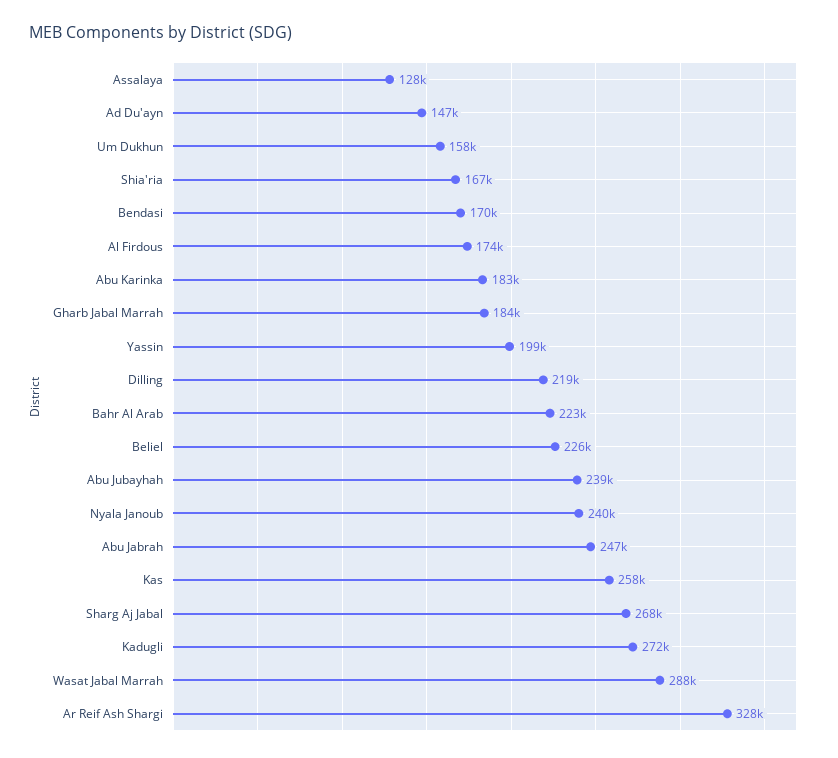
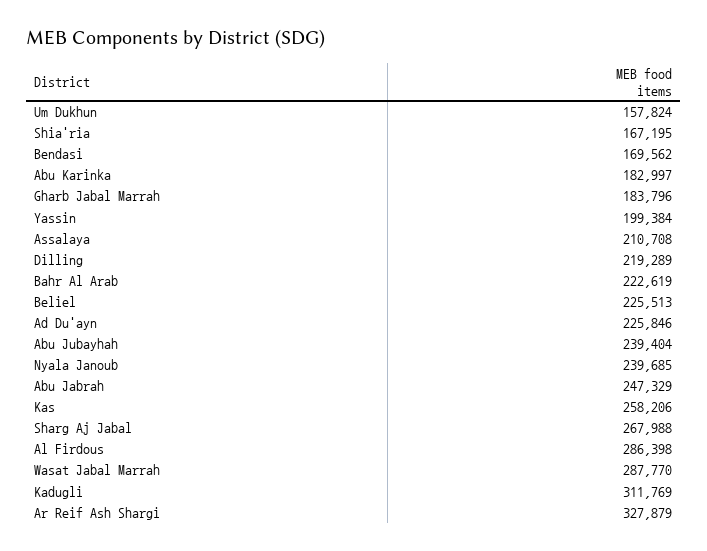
  {
-   "Assalaya": 128000,
+   "Assalaya": 210708,
-   "Ad Du'ayn": 147000,
+   "Ad Du'ayn": 225846,
    "Um Dukhun": 157824,
    "Shia'ria": 167195,
    "Bendasi": 169562,
-   "Al Firdous": 174000,
+   "Al Firdous": 286398,
    "Abu Karinka": 182997,
    "Gharb Jabal Marrah": 183796,
    "Yassin": 199384,
    "Dilling": 219289,
    "Bahr Al Arab": 222619,
    "Beliel": 225513,
    "Abu Jubayhah": 239404,
    "Nyala Janoub": 239685,
    "Abu Jabrah": 247329,
    "Kas": 258206,
    "Sharg Aj Jabal": 267988,
-   "Kadugli": 272000,
+   "Kadugli": 311769,
    "Wasat Jabal Marrah": 287770,
    "Ar Reif Ash Shargi": 327879
  }

